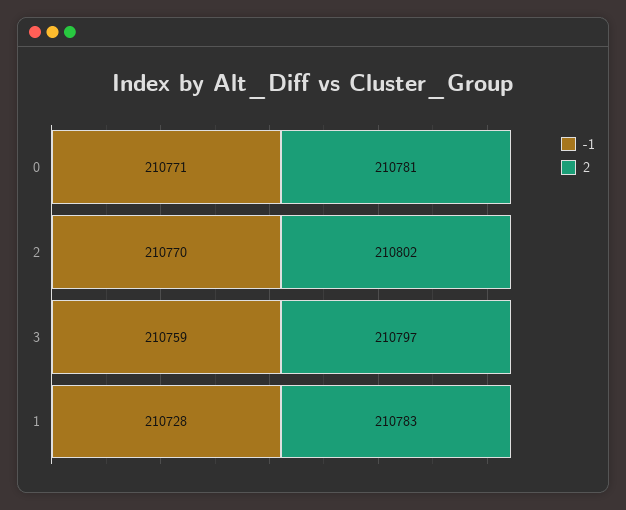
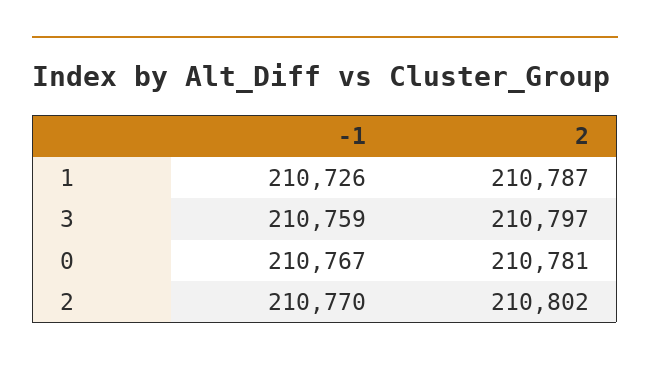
  {
    "-1": {
-     "0": 210771,
+     "0": 210767,
      "2": 210770,
      "3": 210759,
-     "1": 210728
+     "1": 210726
    },
    "2": {
      "0": 210781,
      "2": 210802,
      "3": 210797,
-     "1": 210783
+     "1": 210787
    }
  }

